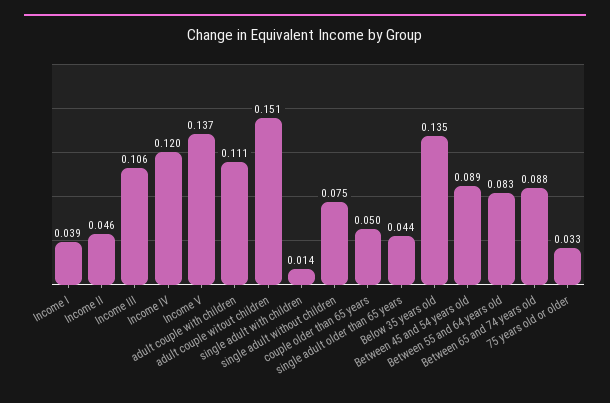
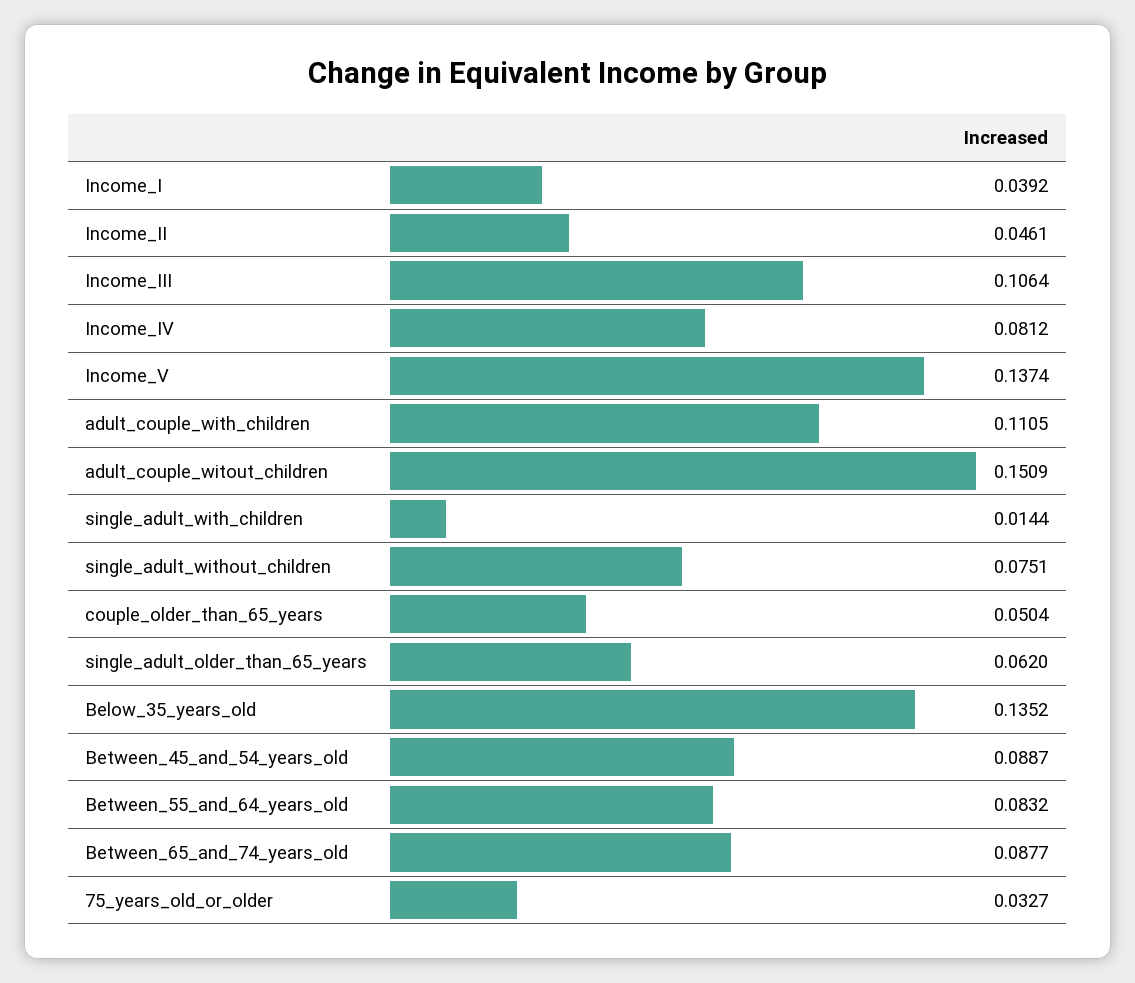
  {
    "Income I": 0.0392,
    "Income II": 0.0461,
    "Income III": 0.1064,
-   "Income IV": 0.12,
+   "Income IV": 0.0812,
    "Income V": 0.1374,
    "adult couple with children": 0.1105,
    "adult couple witout children": 0.1509,
    "single adult with children": 0.0144,
    "single adult without children": 0.0751,
    "couple older than 65 years": 0.0504,
-   "single adult older than 65 years": 0.044,
+   "single adult older than 65 years": 0.062,
    "Below 35 years old": 0.1352,
    "Between 45 and 54 years old": 0.0887,
    "Between 55 and 64 years old": 0.0832,
    "Between 65 and 74 years old": 0.0877,
    "75 years old or older": 0.0327
  }

